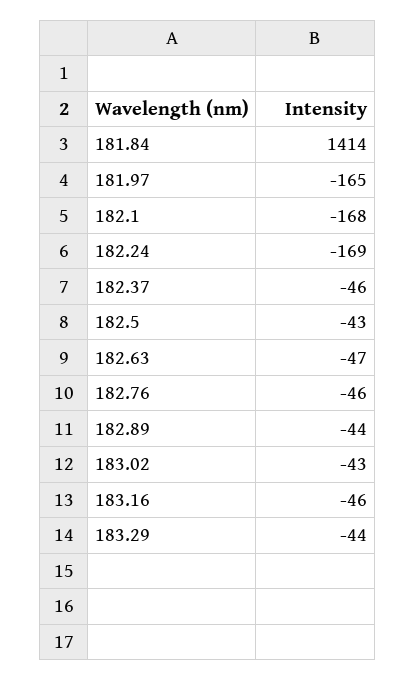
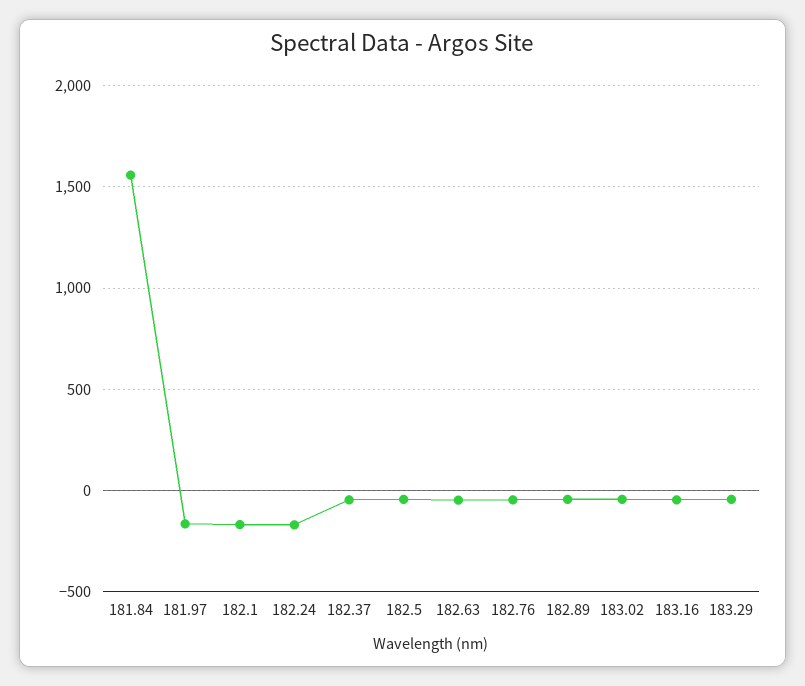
  {
-   "181.84": 1414,
+   "181.84": 1550,
    "181.97": -165,
    "182.1": -168,
    "182.24": -169,
    "182.37": -46,
    "182.5": -43,
    "182.63": -47,
    "182.76": -46,
    "182.89": -44,
    "183.02": -43,
    "183.16": -46,
    "183.29": -44
  }

